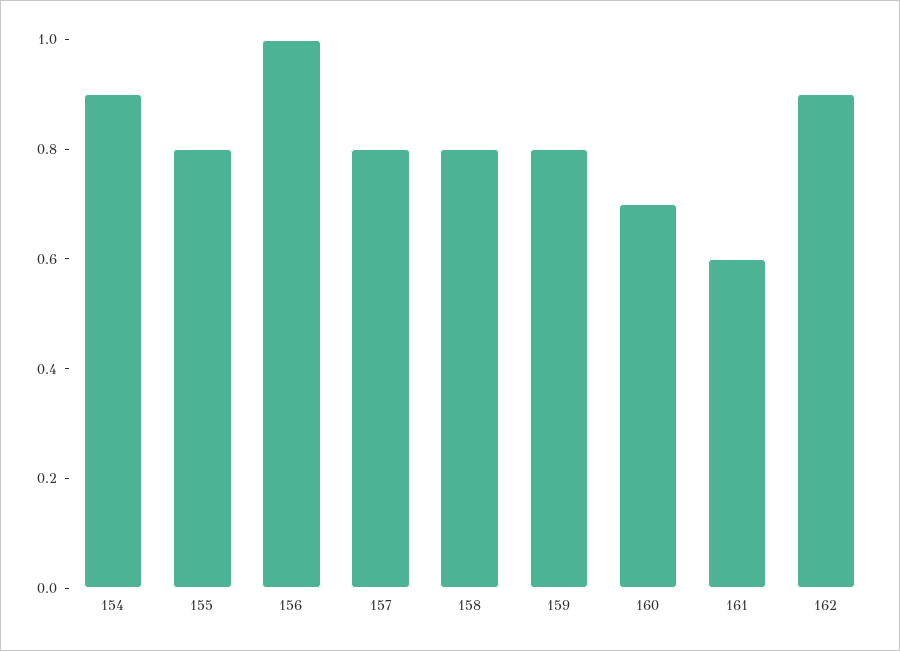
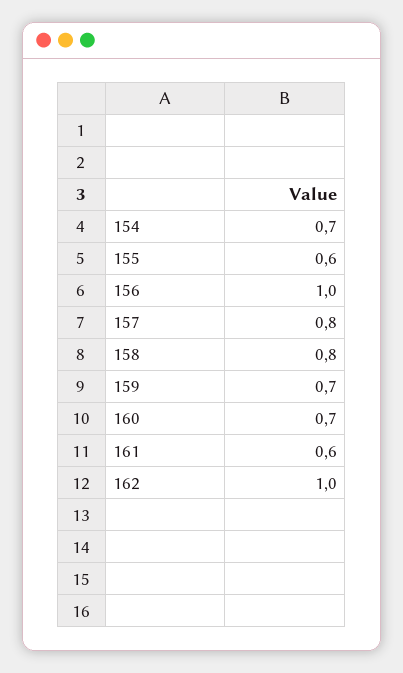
  {
-   "154": 0.9,
+   "154": 0.7,
-   "155": 0.8,
+   "155": 0.6,
    "156": 1,
    "157": 0.8,
    "158": 0.8,
-   "159": 0.8,
+   "159": 0.7,
    "160": 0.7,
    "161": 0.6,
-   "162": 0.9
+   "162": 1
  }

